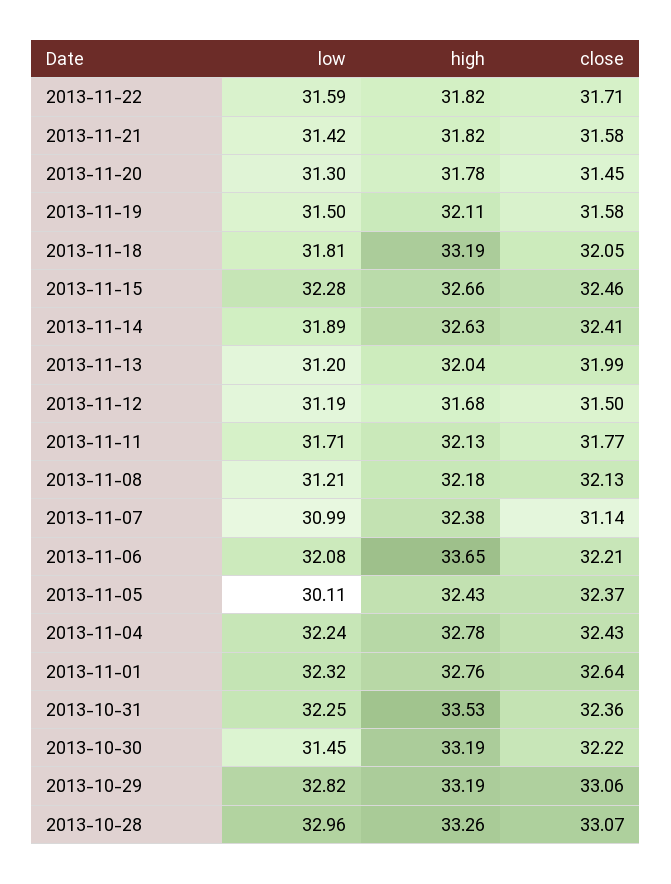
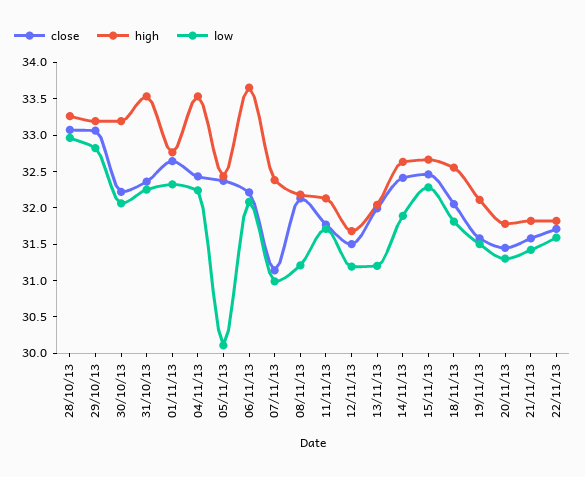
  {
    "low": {
      "2013-11-22": 31.59,
      "2013-11-21": 31.42,
      "2013-11-20": 31.3,
      "2013-11-19": 31.5,
      "2013-11-18": 31.81,
      "2013-11-15": 32.28,
      "2013-11-14": 31.89,
      "2013-11-13": 31.2,
      "2013-11-12": 31.19,
      "2013-11-11": 31.71,
      "2013-11-08": 31.21,
      "2013-11-07": 30.99,
      "2013-11-06": 32.08,
      "2013-11-05": 30.11,
      "2013-11-04": 32.24,
      "2013-11-01": 32.32,
      "2013-10-31": 32.25,
-     "2013-10-30": 31.45,
+     "2013-10-30": 32,
      "2013-10-29": 32.82,
      "2013-10-28": 32.96
    },
    "high": {
      "2013-11-22": 31.82,
      "2013-11-21": 31.82,
      "2013-11-20": 31.78,
      "2013-11-19": 32.11,
-     "2013-11-18": 33.19,
+     "2013-11-18": 32.5,
      "2013-11-15": 32.66,
      "2013-11-14": 32.63,
      "2013-11-13": 32.04,
      "2013-11-12": 31.68,
      "2013-11-11": 32.13,
      "2013-11-08": 32.18,
      "2013-11-07": 32.38,
      "2013-11-06": 33.65,
      "2013-11-05": 32.43,
-     "2013-11-04": 32.78,
+     "2013-11-04": 33.5,
      "2013-11-01": 32.76,
      "2013-10-31": 33.53,
      "2013-10-30": 33.19,
      "2013-10-29": 33.19,
      "2013-10-28": 33.26
    },
    "close": {
      "2013-11-22": 31.71,
      "2013-11-21": 31.58,
      "2013-11-20": 31.45,
      "2013-11-19": 31.58,
      "2013-11-18": 32.05,
      "2013-11-15": 32.46,
      "2013-11-14": 32.41,
      "2013-11-13": 31.99,
      "2013-11-12": 31.5,
      "2013-11-11": 31.77,
      "2013-11-08": 32.13,
      "2013-11-07": 31.14,
      "2013-11-06": 32.21,
      "2013-11-05": 32.37,
      "2013-11-04": 32.43,
      "2013-11-01": 32.64,
      "2013-10-31": 32.36,
      "2013-10-30": 32.22,
      "2013-10-29": 33.06,
      "2013-10-28": 33.07
    }
  }

